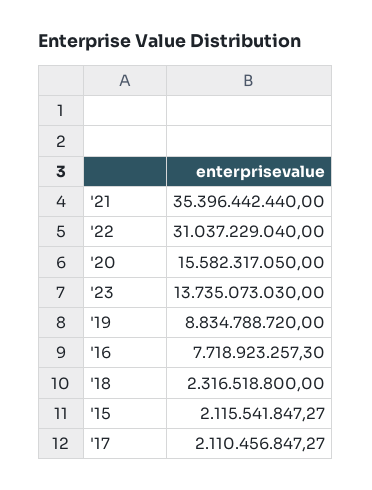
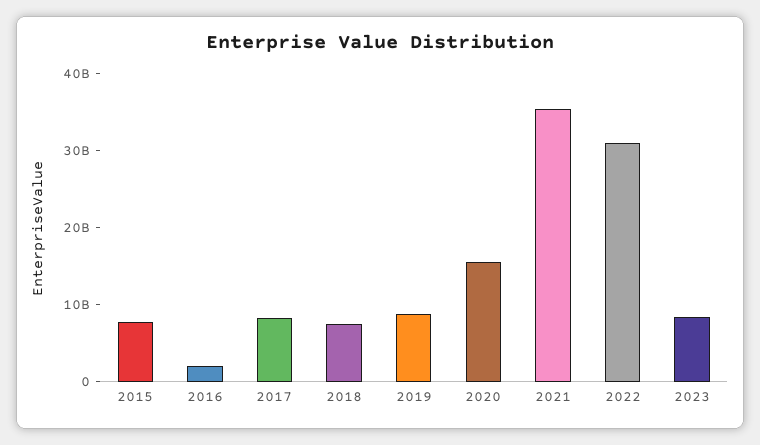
  {
    "'21": 35396442440,
    "'22": 31037229040,
    "'20": 15582317050,
-   "'23": 13735073030,
+   "'23": 8000000000,
    "'19": 8834788720,
-   "'16": 7718923257.3,
+   "'16": 2000000000,
-   "'18": 2316518800,
+   "'18": 8000000000,
-   "'15": 2115541847.27,
+   "'15": 8000000000,
-   "'17": 2110456847.27
+   "'17": 8000000000
  }

